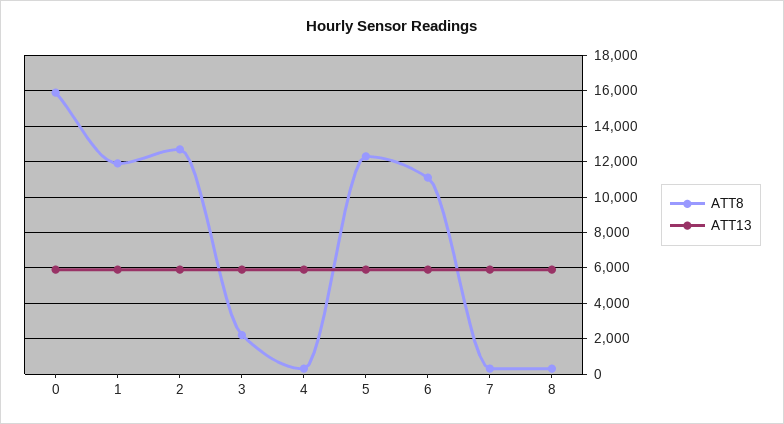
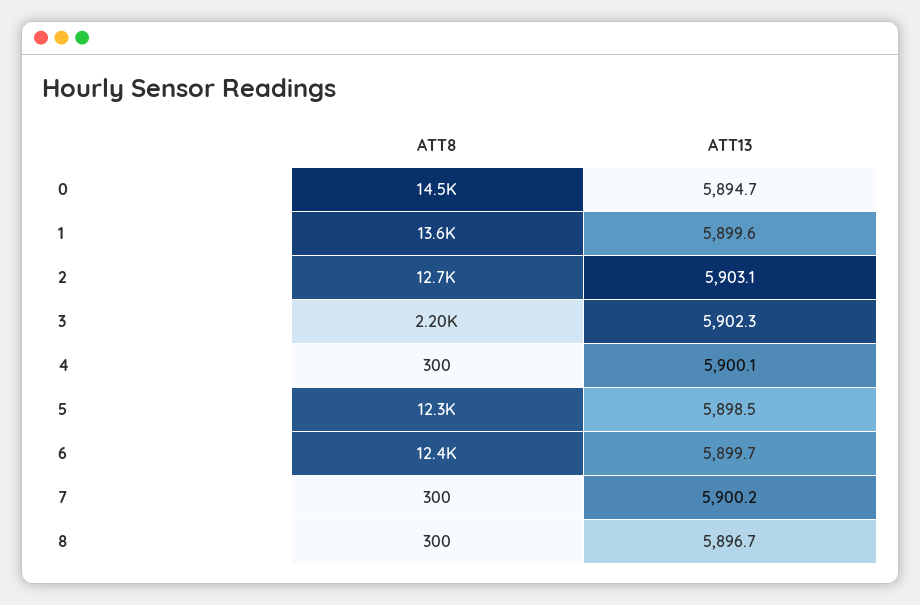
  {
    "ATT8": {
-     "0": 16000,
+     "0": 14500,
-     "1": 12000,
+     "1": 13600,
      "2": 12700,
      "3": 2200,
      "4": 300,
      "5": 12300,
-     "6": 11000,
+     "6": 12400,
      "7": 300,
      "8": 300
    },
    "ATT13": {
      "0": 5894.7,
      "1": 5899.6,
      "2": 5903.1,
      "3": 5902.3,
      "4": 5900.1,
      "5": 5898.5,
      "6": 5899.7,
      "7": 5900.2,
      "8": 5896.7
    }
  }

